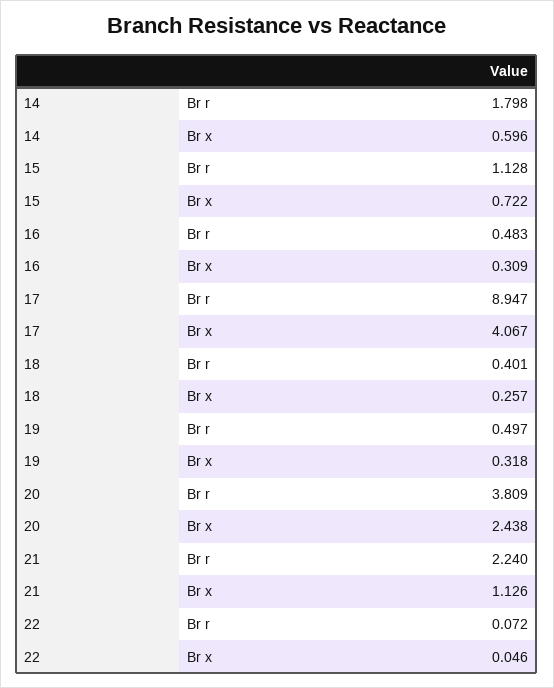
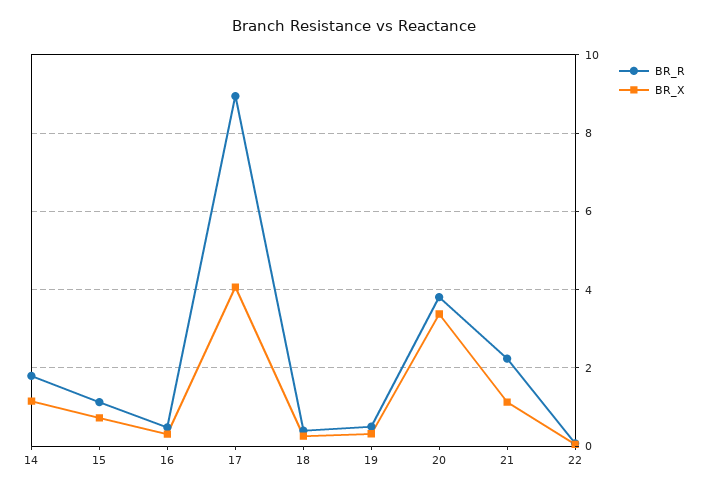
  {
    "Br r": {
      "14": 1.798,
      "15": 1.128,
      "16": 0.483,
      "17": 8.947,
      "18": 0.401,
      "19": 0.497,
      "20": 3.809,
      "21": 2.24,
      "22": 0.072
    },
    "Br x": {
-     "14": 0.596,
+     "14": 1.2,
      "15": 0.722,
      "16": 0.309,
      "17": 4.067,
      "18": 0.257,
      "19": 0.318,
-     "20": 2.438,
+     "20": 3.4,
      "21": 1.126,
      "22": 0.046
    }
  }

